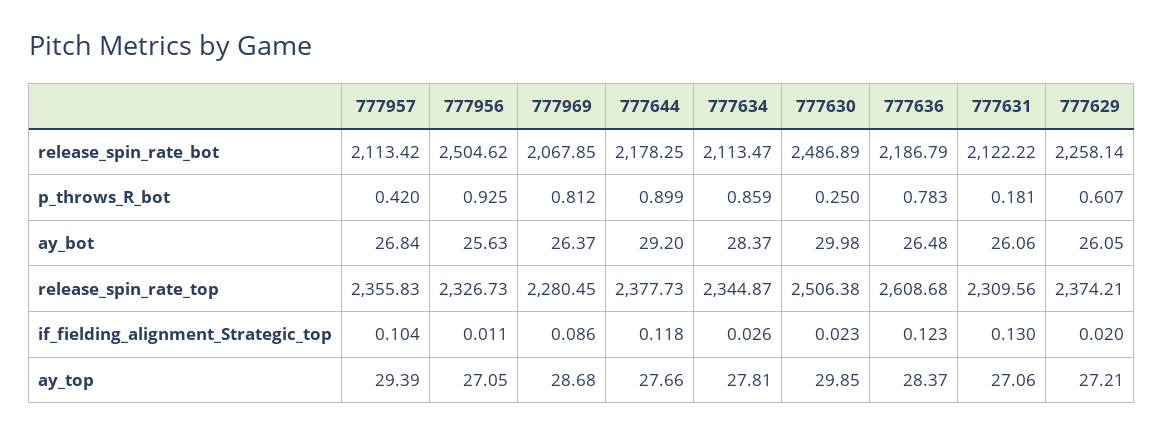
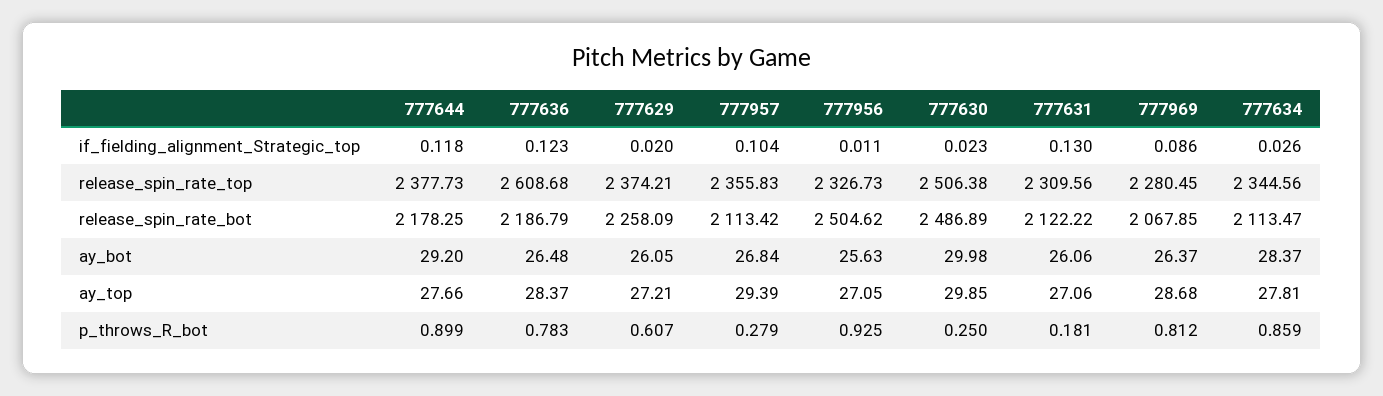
  {
    "777957": {
      "release_spin_rate_bot": 2113.42,
-     "p_throws_R_bot": 0.42,
+     "p_throws_R_bot": 0.279,
      "ay_bot": 26.84,
      "release_spin_rate_top": 2355.83,
      "if_fielding_alignment_Strategic_top": 0.104,
      "ay_top": 29.39
    },
    "777956": {
      "release_spin_rate_bot": 2504.62,
      "p_throws_R_bot": 0.925,
      "ay_bot": 25.63,
      "release_spin_rate_top": 2326.73,
      "if_fielding_alignment_Strategic_top": 0.011,
      "ay_top": 27.05
    },
    "777969": {
      "release_spin_rate_bot": 2067.85,
      "p_throws_R_bot": 0.812,
      "ay_bot": 26.37,
      "release_spin_rate_top": 2280.45,
      "if_fielding_alignment_Strategic_top": 0.086,
      "ay_top": 28.68
    },
    "777644": {
      "release_spin_rate_bot": 2178.25,
      "p_throws_R_bot": 0.899,
      "ay_bot": 29.2,
      "release_spin_rate_top": 2377.73,
      "if_fielding_alignment_Strategic_top": 0.118,
      "ay_top": 27.66
    },
    "777634": {
      "release_spin_rate_bot": 2113.47,
      "p_throws_R_bot": 0.859,
      "ay_bot": 28.37,
-     "release_spin_rate_top": 2344.87,
+     "release_spin_rate_top": 2344.56,
      "if_fielding_alignment_Strategic_top": 0.026,
      "ay_top": 27.81
    },
    "777630": {
      "release_spin_rate_bot": 2486.89,
      "p_throws_R_bot": 0.25,
      "ay_bot": 29.98,
      "release_spin_rate_top": 2506.38,
      "if_fielding_alignment_Strategic_top": 0.023,
      "ay_top": 29.85
    },
    "777636": {
      "release_spin_rate_bot": 2186.79,
      "p_throws_R_bot": 0.783,
      "ay_bot": 26.48,
      "release_spin_rate_top": 2608.68,
      "if_fielding_alignment_Strategic_top": 0.123,
      "ay_top": 28.37
    },
    "777631": {
      "release_spin_rate_bot": 2122.22,
      "p_throws_R_bot": 0.181,
      "ay_bot": 26.06,
      "release_spin_rate_top": 2309.56,
      "if_fielding_alignment_Strategic_top": 0.13,
      "ay_top": 27.06
    },
    "777629": {
-     "release_spin_rate_bot": 2258.14,
+     "release_spin_rate_bot": 2258.09,
      "p_throws_R_bot": 0.607,
      "ay_bot": 26.05,
      "release_spin_rate_top": 2374.21,
      "if_fielding_alignment_Strategic_top": 0.02,
      "ay_top": 27.21
    }
  }

